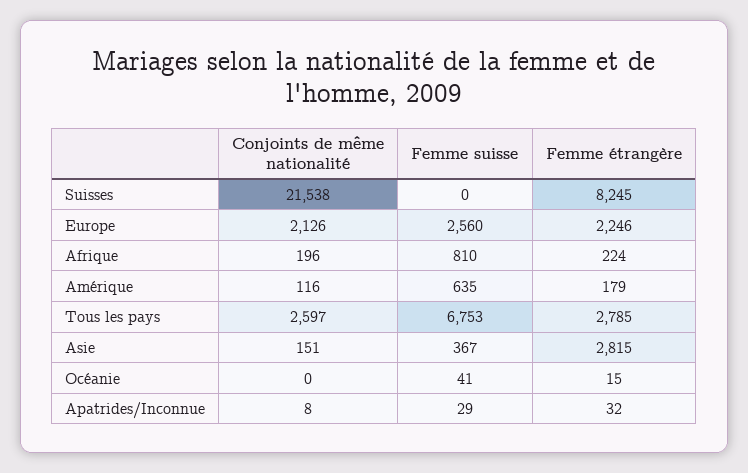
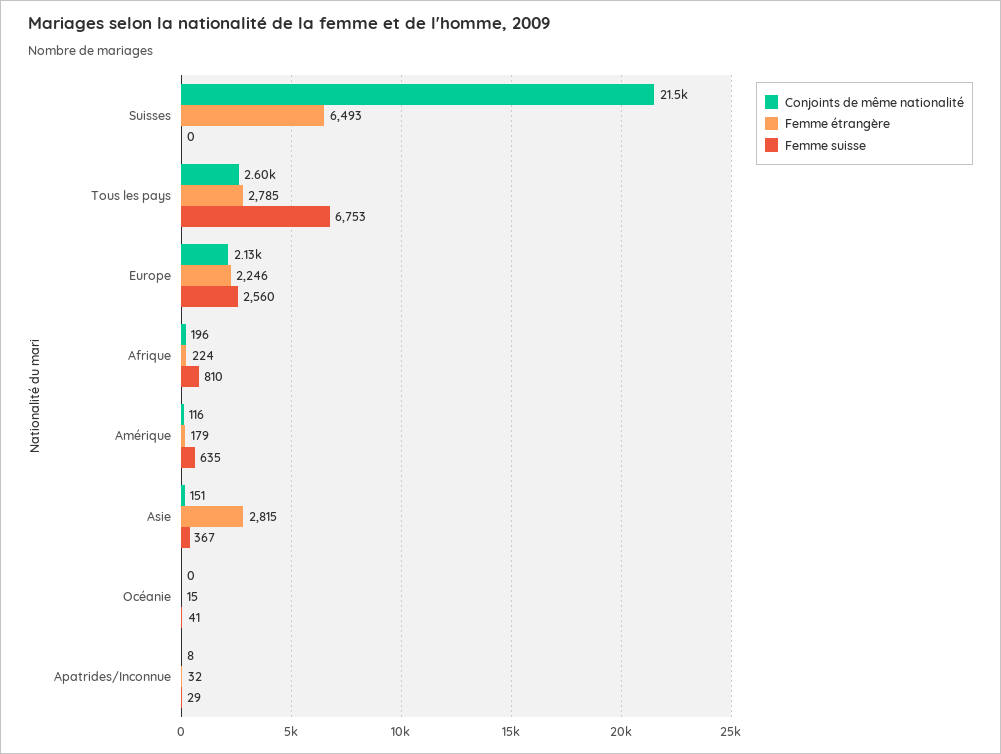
  {
    "Conjoints de même nationalité": {
      "Suisses": 21538,
      "Europe": 2126,
      "Afrique": 196,
      "Amérique": 116,
      "Tous les pays": 2597,
      "Asie": 151,
      "Océanie": 0,
      "Apatrides/Inconnue": 8
    },
    "Femme suisse": {
      "Suisses": 0,
      "Europe": 2560,
      "Afrique": 810,
      "Amérique": 635,
      "Tous les pays": 6753,
      "Asie": 367,
      "Océanie": 41,
      "Apatrides/Inconnue": 29
    },
    "Femme étrangère": {
-     "Suisses": 8245,
+     "Suisses": 6493,
      "Europe": 2246,
      "Afrique": 224,
      "Amérique": 179,
      "Tous les pays": 2785,
      "Asie": 2815,
      "Océanie": 15,
      "Apatrides/Inconnue": 32
    }
  }

